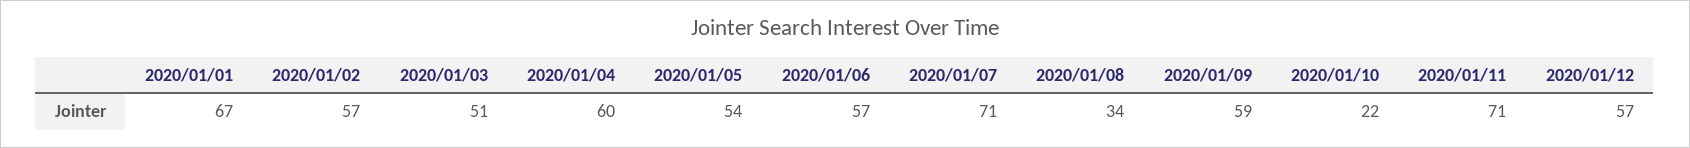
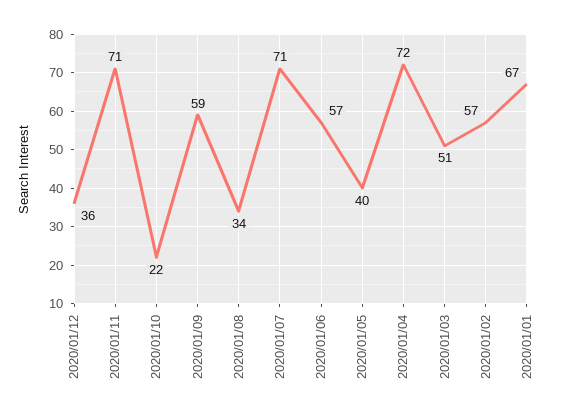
  {
    "2020/01/01": 67,
    "2020/01/02": 57,
    "2020/01/03": 51,
-   "2020/01/04": 60,
+   "2020/01/04": 72,
-   "2020/01/05": 54,
+   "2020/01/05": 40,
    "2020/01/06": 57,
    "2020/01/07": 71,
    "2020/01/08": 34,
    "2020/01/09": 59,
    "2020/01/10": 22,
    "2020/01/11": 71,
-   "2020/01/12": 57
+   "2020/01/12": 36
  }

